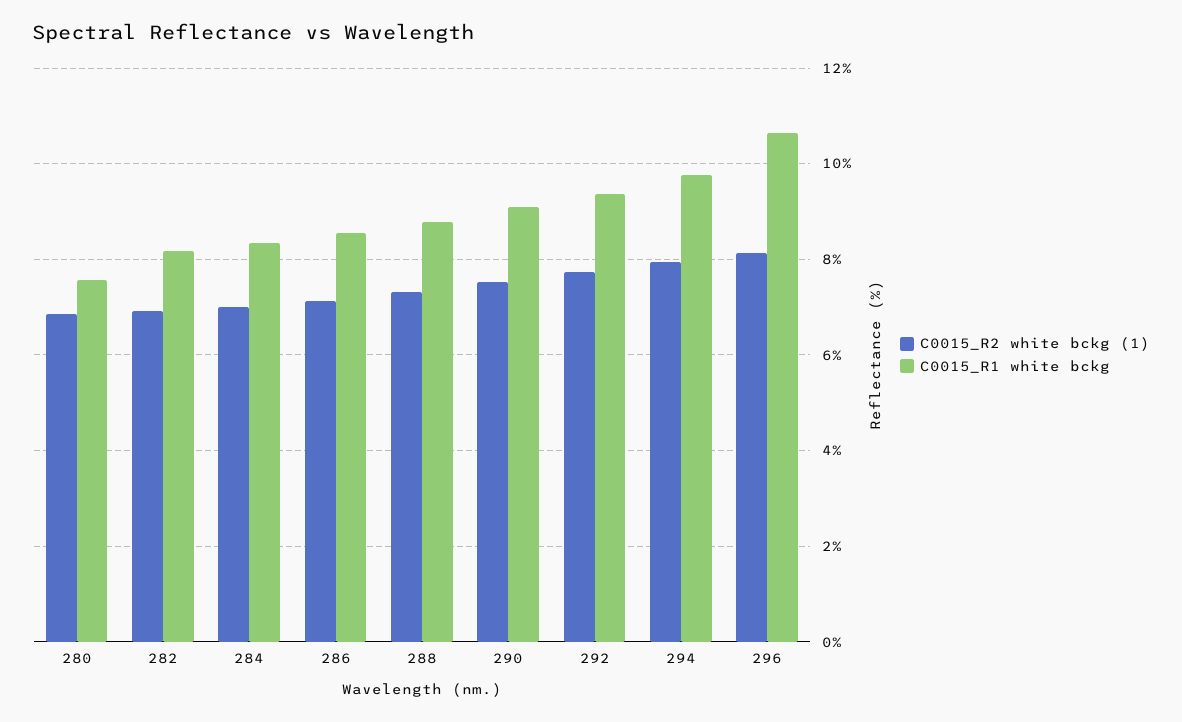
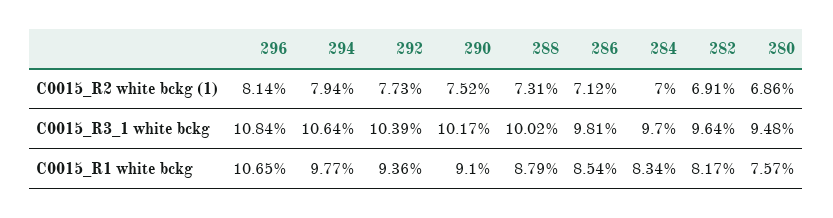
  {
    "C0015_R2 white bckg (1)": {
      "280": 6.86,
      "282": 6.91,
      "284": 7,
      "286": 7.12,
      "288": 7.31,
      "290": 7.52,
      "292": 7.73,
      "294": 7.94,
      "296": 8.14
    },
    "C0015_R1 white bckg": {
      "280": 7.57,
      "282": 8.17,
      "284": 8.34,
      "286": 8.54,
      "288": 8.79,
      "290": 9.1,
      "292": 9.36,
      "294": 9.77,
      "296": 10.65
-   }
+   },
+   "C0015_R3_1 white bckg": {
+     "296": 10.84,
+     "294": 10.64,
+     "292": 10.39,
+     "290": 10.17,
+     "288": 10.02,
+     "286": 9.81,
+     "284": 9.7,
+     "282": 9.64,
+     "280": 9.48
+   }
  }

